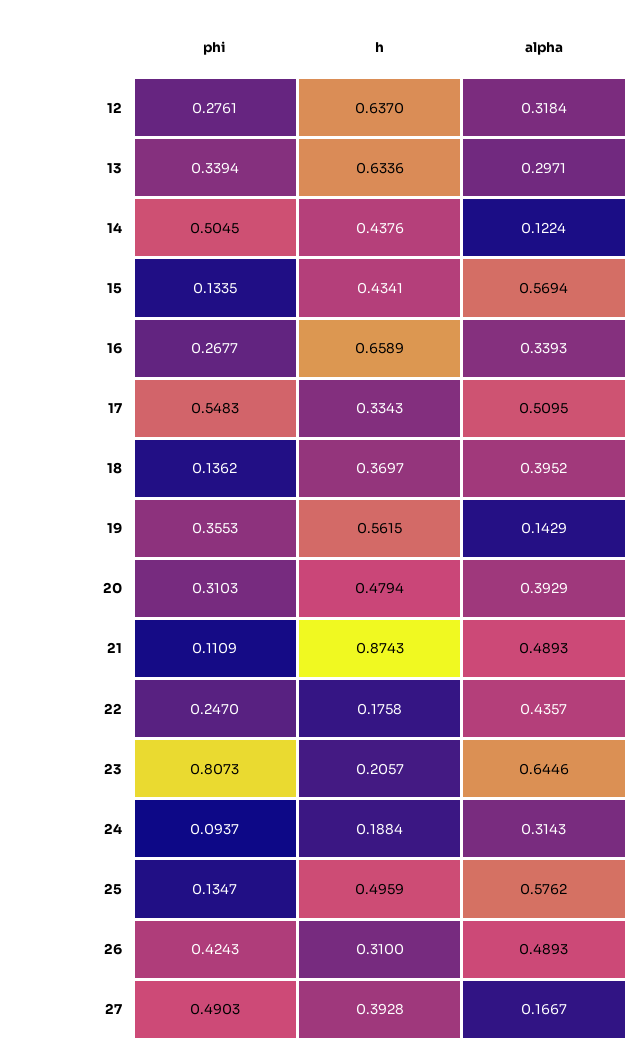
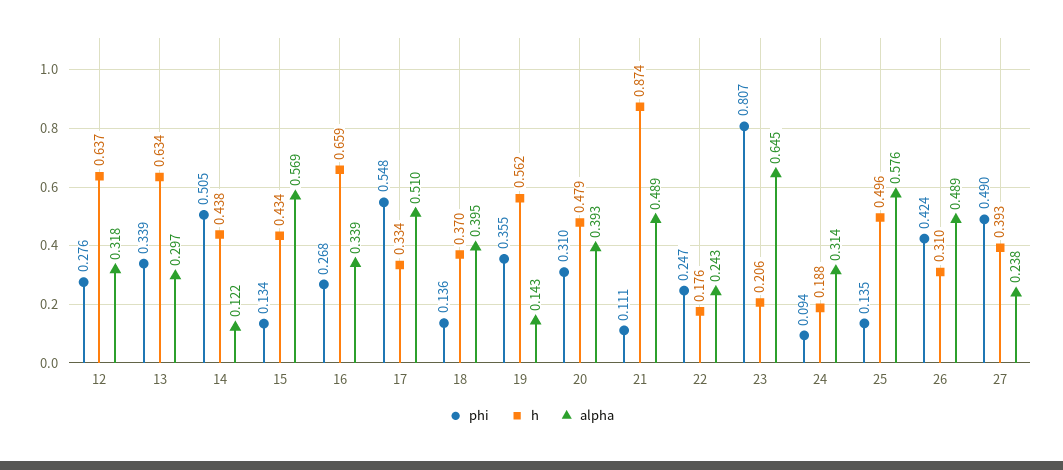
  {
    "phi": {
      "12": 0.2761,
      "13": 0.3394,
      "14": 0.5045,
      "15": 0.1335,
      "16": 0.2677,
      "17": 0.5483,
      "18": 0.1362,
      "19": 0.3553,
      "20": 0.3103,
      "21": 0.1109,
      "22": 0.247,
      "23": 0.8073,
      "24": 0.0937,
      "25": 0.1347,
      "26": 0.4243,
      "27": 0.4903
    },
    "h": {
      "12": 0.637,
      "13": 0.6336,
      "14": 0.4376,
      "15": 0.4341,
      "16": 0.6589,
      "17": 0.3343,
      "18": 0.3697,
      "19": 0.5615,
      "20": 0.4794,
      "21": 0.8743,
      "22": 0.1758,
      "23": 0.2057,
      "24": 0.1884,
      "25": 0.4959,
      "26": 0.31,
      "27": 0.3928
    },
    "alpha": {
      "12": 0.3184,
      "13": 0.2971,
      "14": 0.1224,
      "15": 0.5694,
      "16": 0.3393,
      "17": 0.5095,
      "18": 0.3952,
      "19": 0.1429,
      "20": 0.3929,
      "21": 0.4893,
-     "22": 0.4357,
+     "22": 0.243,
      "23": 0.6446,
      "24": 0.3143,
      "25": 0.5762,
      "26": 0.4893,
-     "27": 0.1667
+     "27": 0.238
    }
  }

